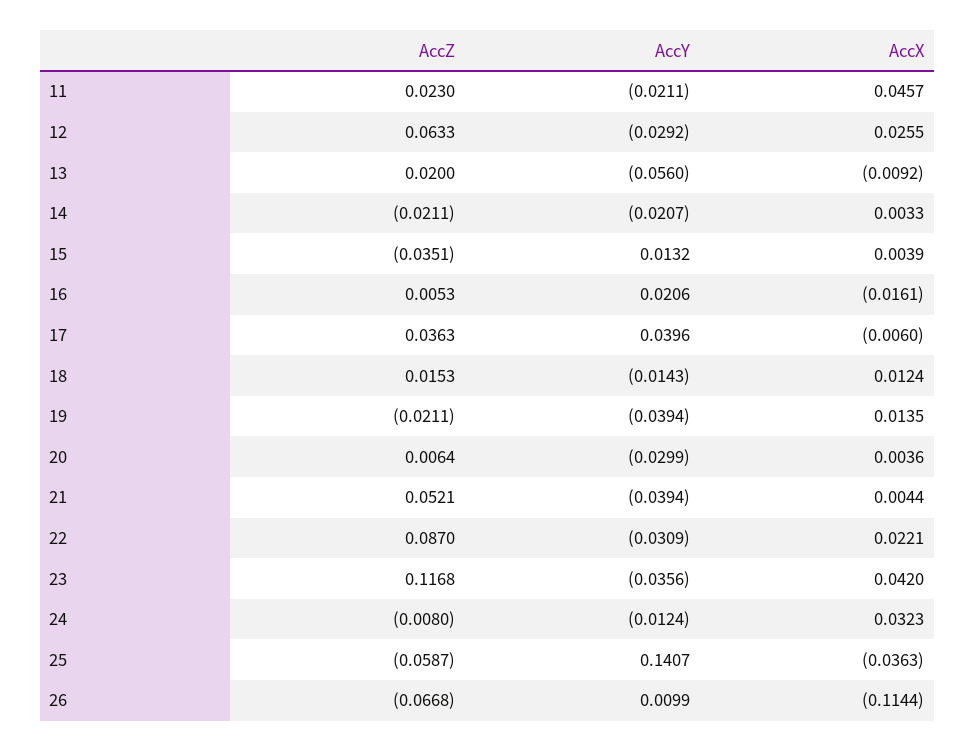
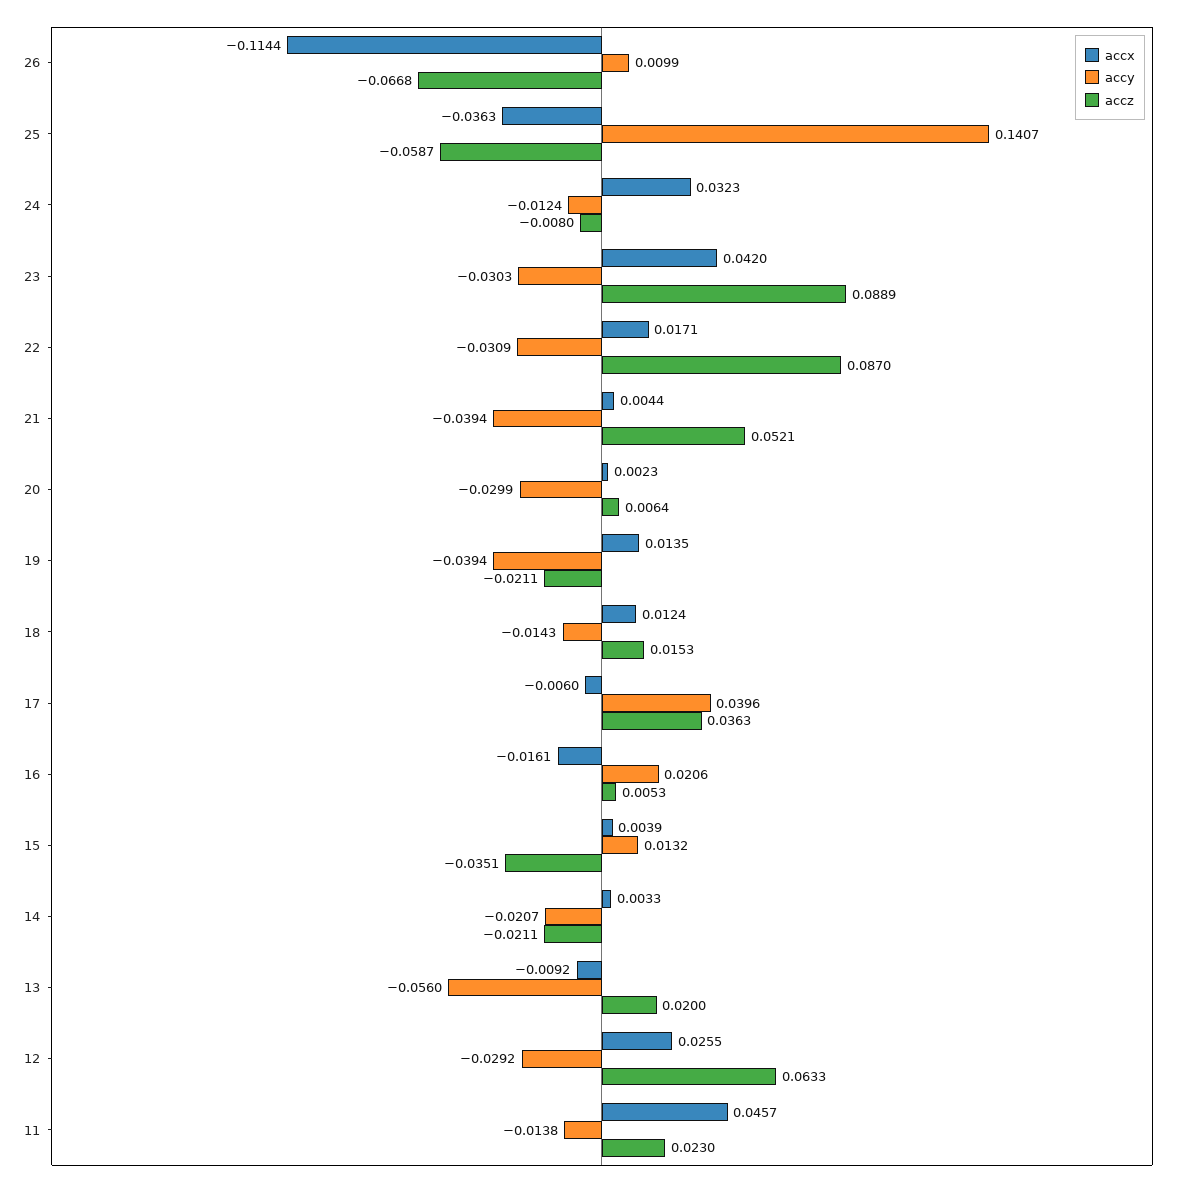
  {
    "AccZ": {
      "11": 0.023,
      "12": 0.0633,
      "13": 0.02,
      "14": -0.0211,
      "15": -0.0351,
      "16": 0.0053,
      "17": 0.0363,
      "18": 0.0153,
      "19": -0.0211,
      "20": 0.0064,
      "21": 0.0521,
      "22": 0.087,
-     "23": 0.1168,
+     "23": 0.0889,
      "24": -0.008,
      "25": -0.0587,
      "26": -0.0668
    },
    "AccY": {
-     "11": -0.0211,
+     "11": -0.0138,
      "12": -0.0292,
      "13": -0.056,
      "14": -0.0207,
      "15": 0.0132,
      "16": 0.0206,
      "17": 0.0396,
      "18": -0.0143,
      "19": -0.0394,
      "20": -0.0299,
      "21": -0.0394,
      "22": -0.0309,
-     "23": -0.0356,
+     "23": -0.0303,
      "24": -0.0124,
      "25": 0.1407,
      "26": 0.0099
    },
    "AccX": {
      "11": 0.0457,
      "12": 0.0255,
      "13": -0.0092,
      "14": 0.0033,
      "15": 0.0039,
      "16": -0.0161,
      "17": -0.006,
      "18": 0.0124,
      "19": 0.0135,
-     "20": 0.0036,
+     "20": 0.0023,
      "21": 0.0044,
-     "22": 0.0221,
+     "22": 0.0171,
      "23": 0.042,
      "24": 0.0323,
      "25": -0.0363,
      "26": -0.1144
    }
  }

